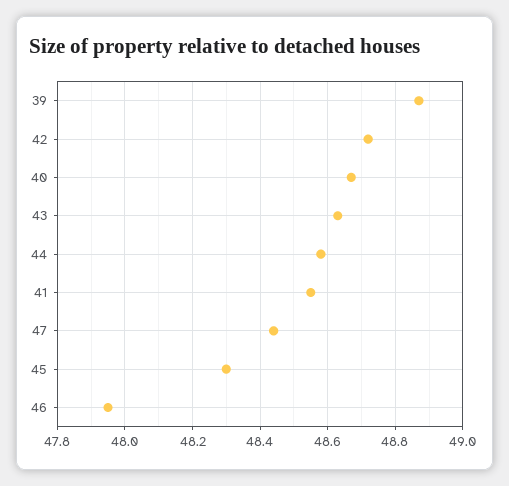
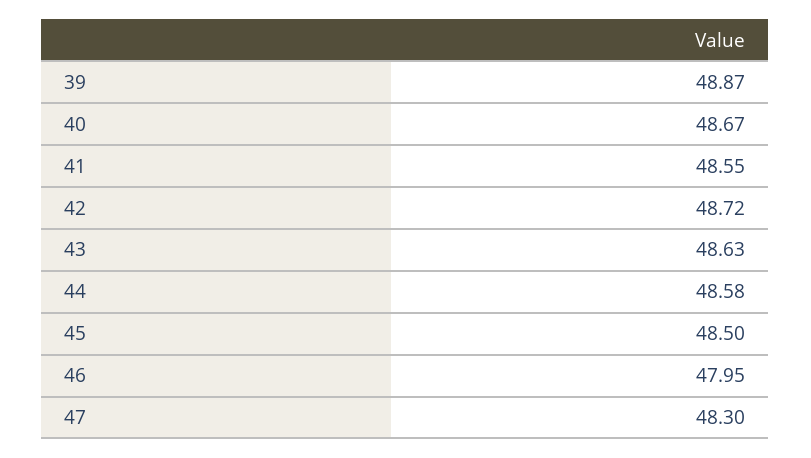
  {
    "39": 48.87,
    "42": 48.72,
    "40": 48.67,
    "43": 48.63,
    "44": 48.58,
    "41": 48.55,
-   "47": 48.45,
+   "47": 48.3,
-   "45": 48.3,
+   "45": 48.5,
    "46": 47.95
  }

